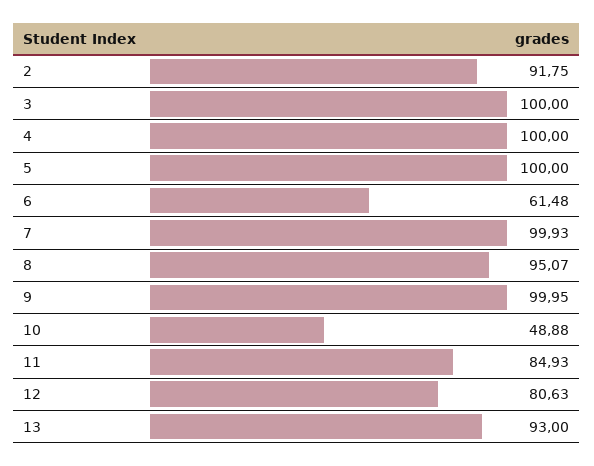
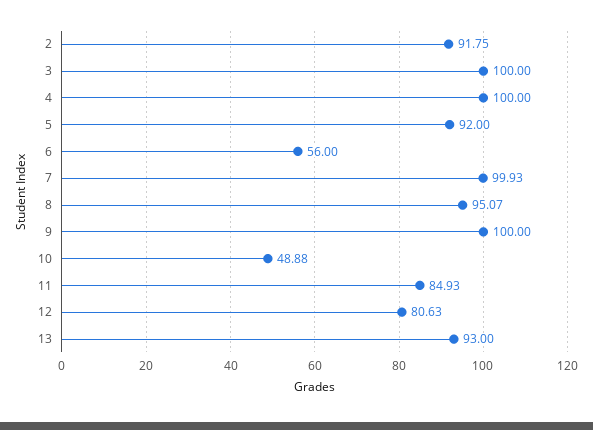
  {
    "2": 91.75,
    "3": 100,
    "4": 100,
-   "5": 100,
+   "5": 92,
-   "6": 61.48,
+   "6": 56,
    "7": 99.93,
    "8": 95.07,
-   "9": 99.95,
+   "9": 100,
    "10": 48.88,
    "11": 84.93,
    "12": 80.63,
    "13": 93
  }

